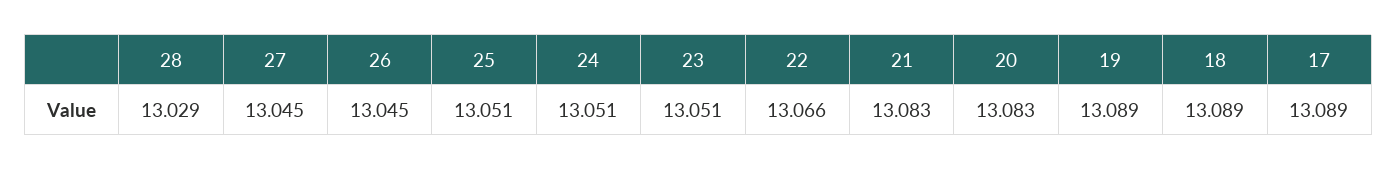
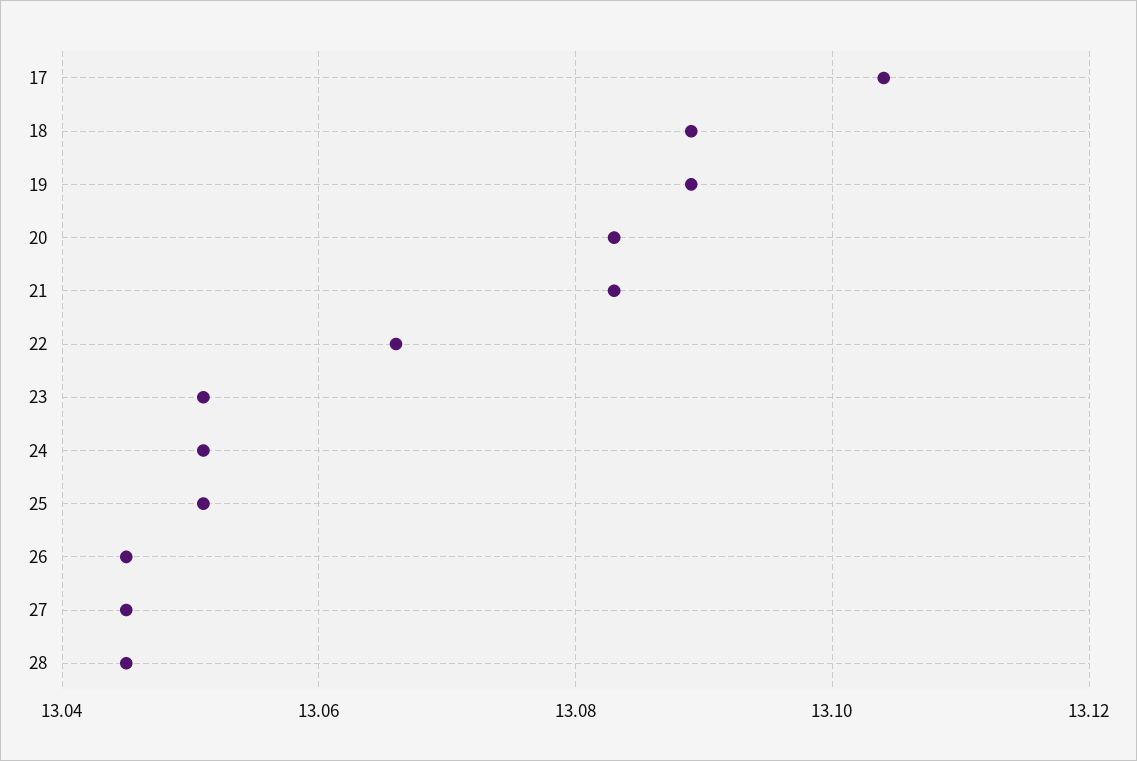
  {
-   "28": 13.029,
+   "28": 13.045,
    "27": 13.045,
    "26": 13.045,
    "25": 13.051,
    "24": 13.051,
    "23": 13.051,
    "22": 13.066,
    "21": 13.083,
    "20": 13.083,
    "19": 13.089,
    "18": 13.089,
-   "17": 13.089
+   "17": 13.105
  }

